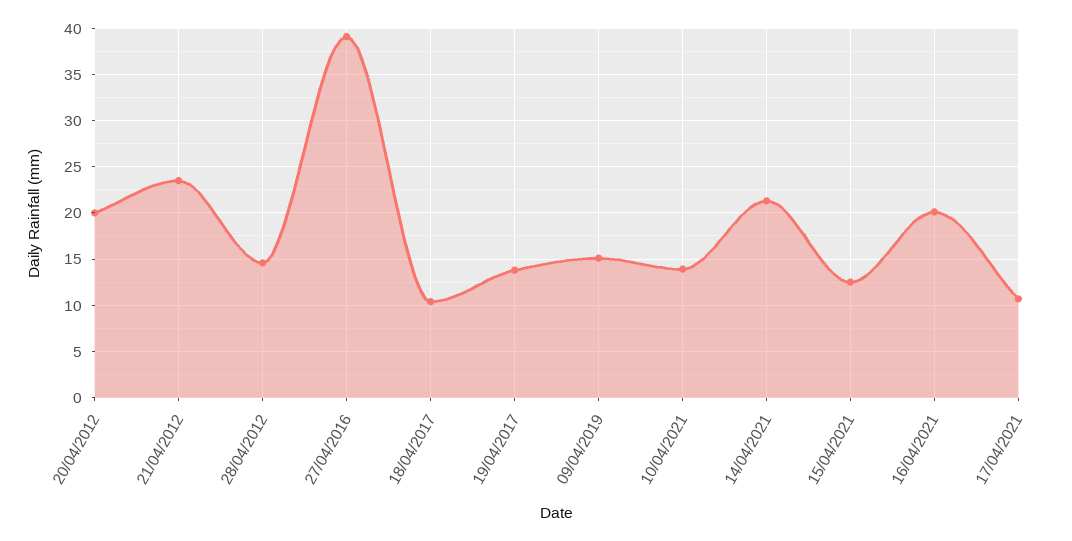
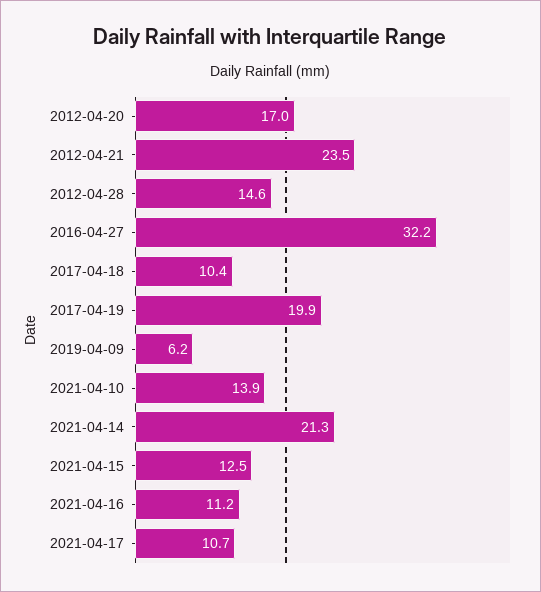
  {
-   "20/04/2012": 20,
+   "20/04/2012": 17,
    "21/04/2012": 23.5,
    "28/04/2012": 14.6,
-   "27/04/2016": 39,
+   "27/04/2016": 32.2,
    "18/04/2017": 10.4,
-   "19/04/2017": 14,
+   "19/04/2017": 19.9,
-   "09/04/2019": 15,
+   "09/04/2019": 6.2,
    "10/04/2021": 13.9,
    "14/04/2021": 21.3,
    "15/04/2021": 12.5,
-   "16/04/2021": 20,
+   "16/04/2021": 11.2,
    "17/04/2021": 10.7
  }

